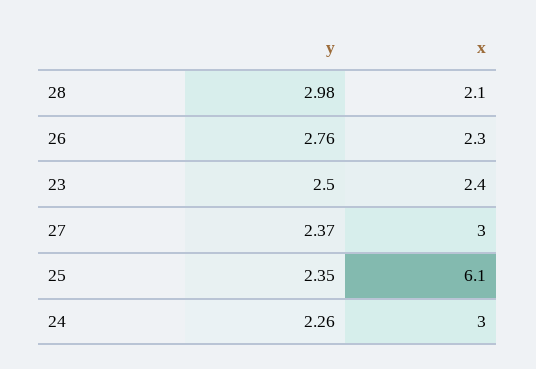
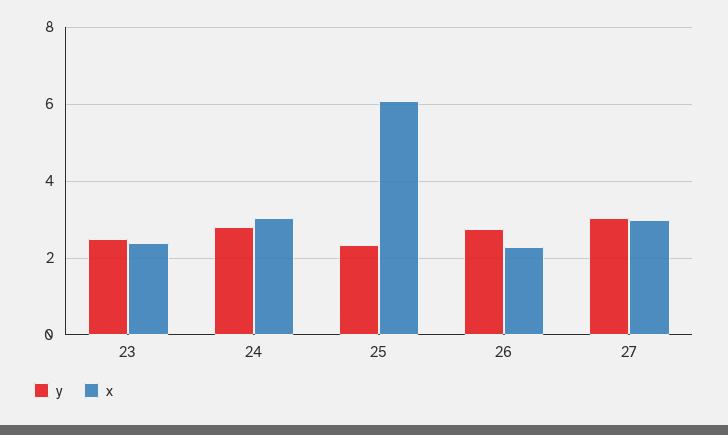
  {
    "y": {
-     "28": 2.98,
      "26": 2.76,
      "23": 2.5,
-     "27": 2.37,
+     "27": 3,
      "25": 2.35,
-     "24": 2.26
+     "24": 2.8
    },
    "x": {
-     "28": 2.1,
      "26": 2.3,
      "23": 2.4,
      "27": 3,
      "25": 6.1,
      "24": 3
    }
  }

